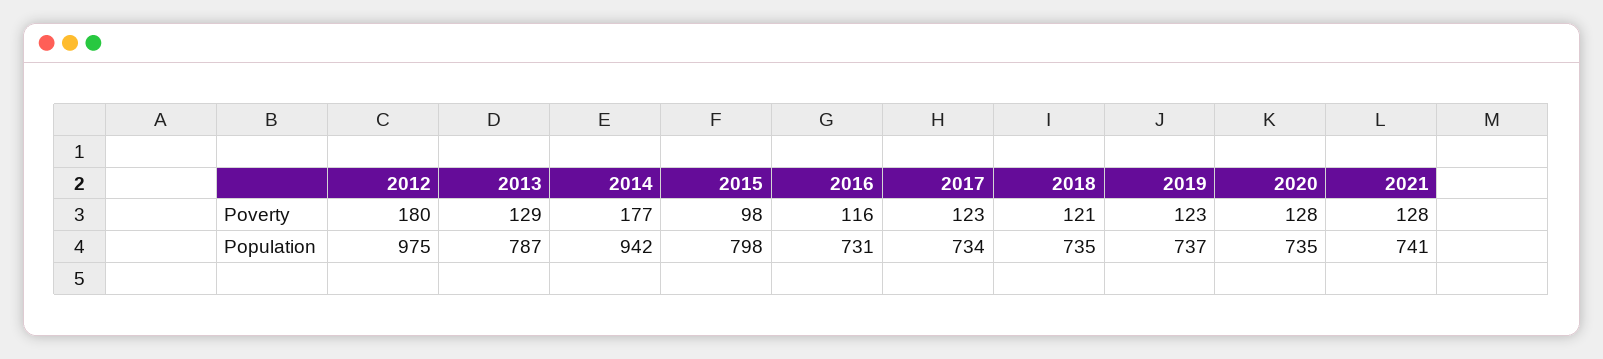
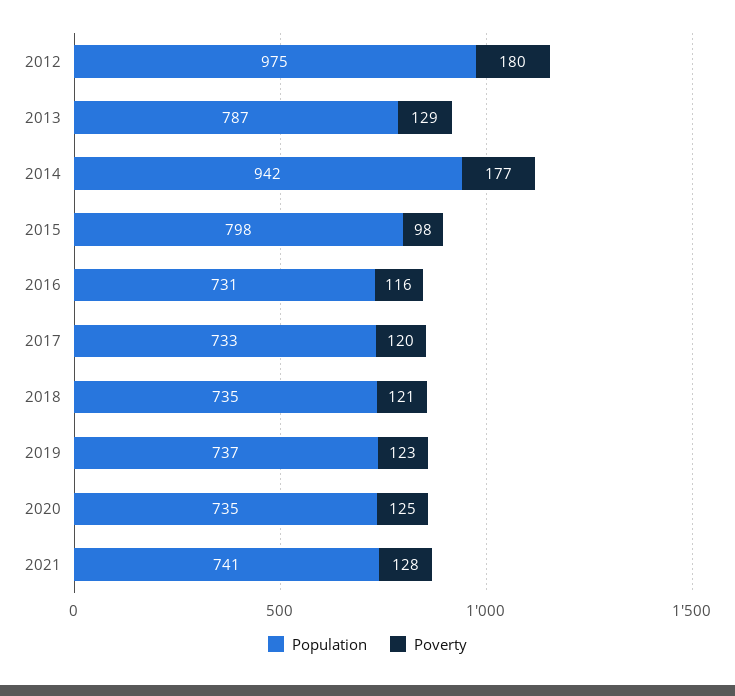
  {
    "Poverty": {
      "2012": 180,
      "2013": 129,
      "2014": 177,
      "2015": 98,
      "2016": 116,
-     "2017": 123,
+     "2017": 120,
      "2018": 121,
      "2019": 123,
-     "2020": 128,
+     "2020": 125,
      "2021": 128
    },
    "Population": {
      "2012": 975,
      "2013": 787,
      "2014": 942,
      "2015": 798,
      "2016": 731,
-     "2017": 734,
+     "2017": 733,
      "2018": 735,
      "2019": 737,
      "2020": 735,
      "2021": 741
    }
  }

